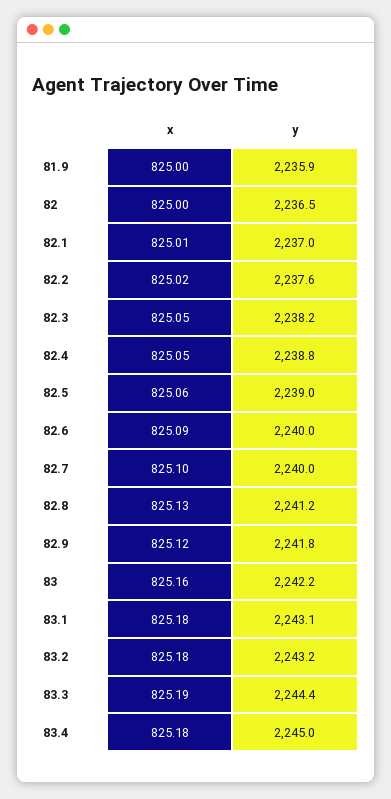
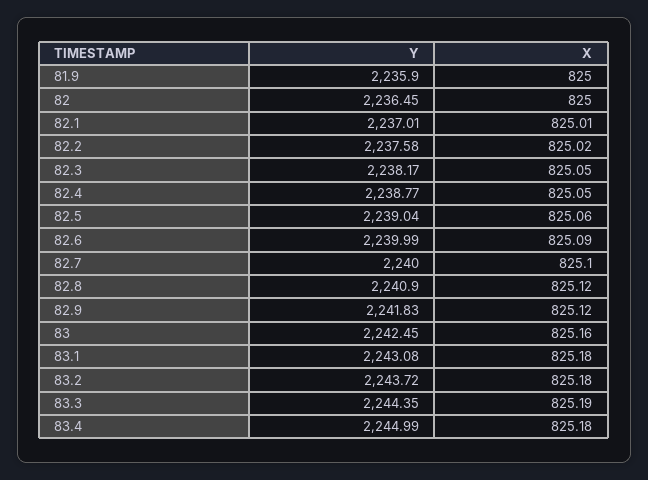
  {
    "x": {
      "81.9": 825,
      "82": 825,
      "82.1": 825.01,
      "82.2": 825.02,
      "82.3": 825.05,
      "82.4": 825.05,
      "82.5": 825.06,
      "82.6": 825.09,
      "82.7": 825.1,
-     "82.8": 825.13,
+     "82.8": 825.12,
      "82.9": 825.12,
      "83": 825.16,
      "83.1": 825.18,
      "83.2": 825.18,
      "83.3": 825.19,
      "83.4": 825.18
    },
    "y": {
      "81.9": 2235.9,
      "82": 2236.45,
      "82.1": 2237.01,
      "82.2": 2237.58,
      "82.3": 2238.17,
      "82.4": 2238.77,
      "82.5": 2239.04,
      "82.6": 2239.99,
      "82.7": 2240,
-     "82.8": 2241.2,
+     "82.8": 2240.9,
      "82.9": 2241.83,
-     "83": 2242.2,
+     "83": 2242.45,
      "83.1": 2243.08,
-     "83.2": 2243.2,
+     "83.2": 2243.72,
      "83.3": 2244.35,
      "83.4": 2244.99
    }
  }

